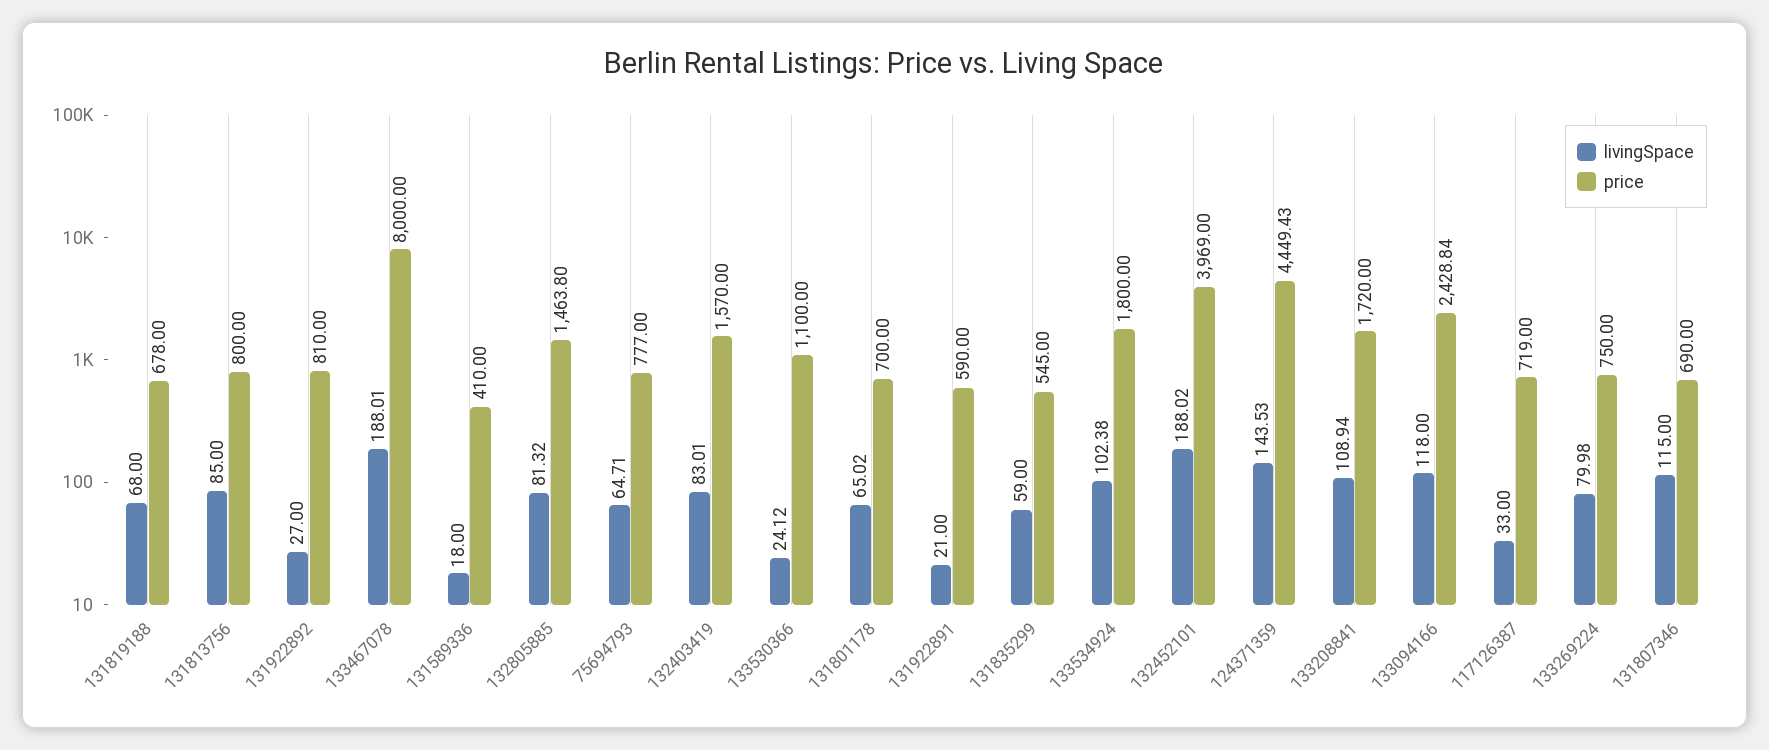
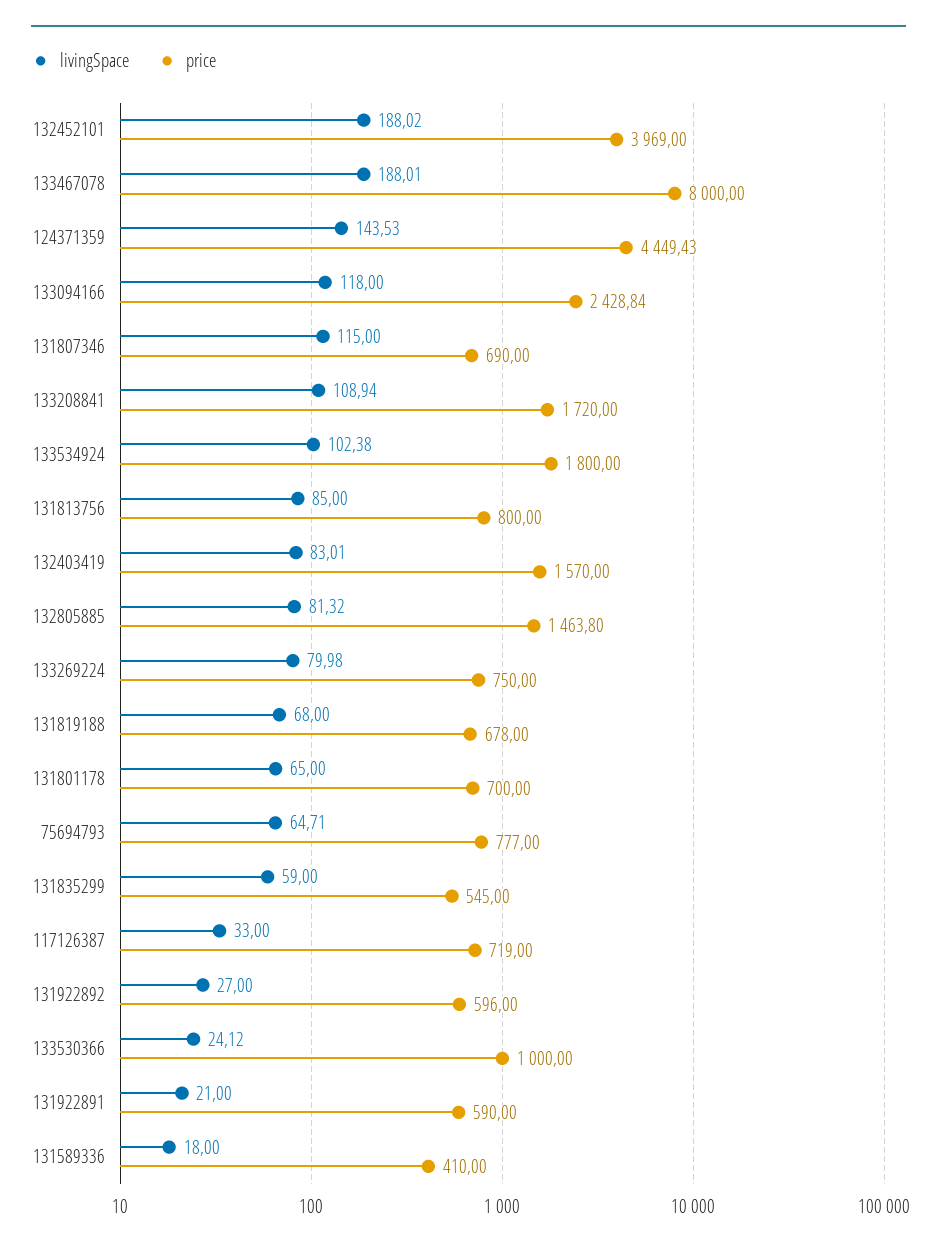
  {
    "livingSpace": {
      "131819188": 68,
      "131813756": 85,
      "131922892": 27,
      "133467078": 188.01,
      "131589336": 18,
      "132805885": 81.32,
      "75694793": 64.71,
      "132403419": 83.01,
      "133530366": 24.12,
-     "131801178": 65.02,
+     "131801178": 65,
      "131922891": 21,
      "131835299": 59,
      "133534924": 102.38,
      "132452101": 188.02,
      "124371359": 143.53,
      "133208841": 108.94,
      "133094166": 118,
      "117126387": 33,
      "133269224": 79.98,
      "131807346": 115
    },
    "price": {
      "131819188": 678,
      "131813756": 800,
-     "131922892": 810,
+     "131922892": 596,
      "133467078": 8000,
      "131589336": 410,
      "132805885": 1463.8,
      "75694793": 777,
      "132403419": 1570,
-     "133530366": 1100,
+     "133530366": 1000,
      "131801178": 700,
      "131922891": 590,
      "131835299": 545,
      "133534924": 1800,
      "132452101": 3969,
      "124371359": 4449.43,
      "133208841": 1720,
      "133094166": 2428.84,
      "117126387": 719,
      "133269224": 750,
      "131807346": 690
    }
  }

